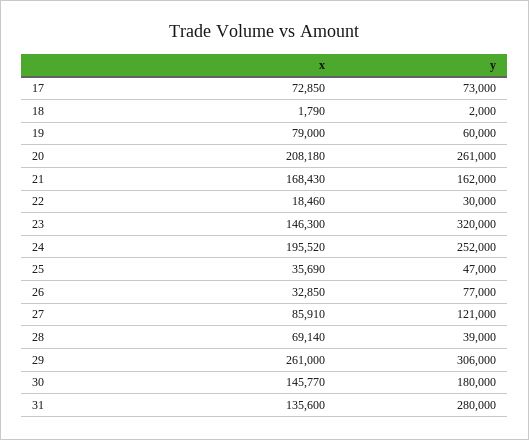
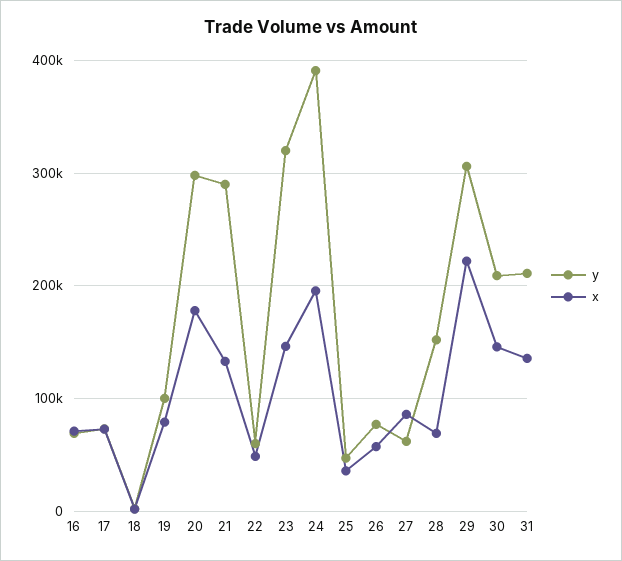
  {
    "x": {
      "17": 72850,
      "18": 1790,
      "19": 79000,
-     "20": 208180,
+     "20": 180000,
-     "21": 168430,
+     "21": 130000,
-     "22": 18460,
+     "22": 50000,
      "23": 146300,
      "24": 195520,
      "25": 35690,
-     "26": 32850,
+     "26": 60000,
      "27": 85910,
      "28": 69140,
-     "29": 261000,
+     "29": 220000,
      "30": 145770,
-     "31": 135600
+     "31": 135600,
+     "16": 70000
    },
    "y": {
      "17": 73000,
      "18": 2000,
-     "19": 60000,
+     "19": 100000,
-     "20": 261000,
+     "20": 300000,
-     "21": 162000,
+     "21": 290000,
-     "22": 30000,
+     "22": 60000,
      "23": 320000,
-     "24": 252000,
+     "24": 390000,
      "25": 47000,
      "26": 77000,
-     "27": 121000,
+     "27": 60000,
-     "28": 39000,
+     "28": 150000,
      "29": 306000,
-     "30": 180000,
+     "30": 210000,
-     "31": 280000
+     "31": 210000,
+     "16": 70000
    }
  }

